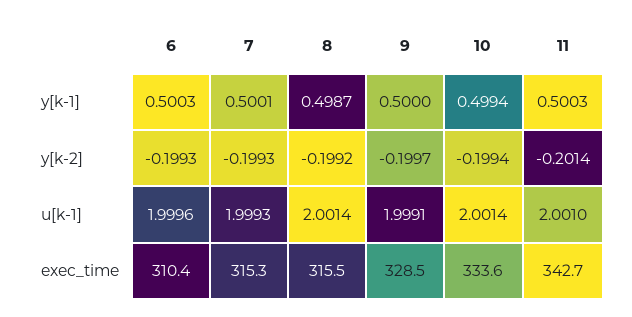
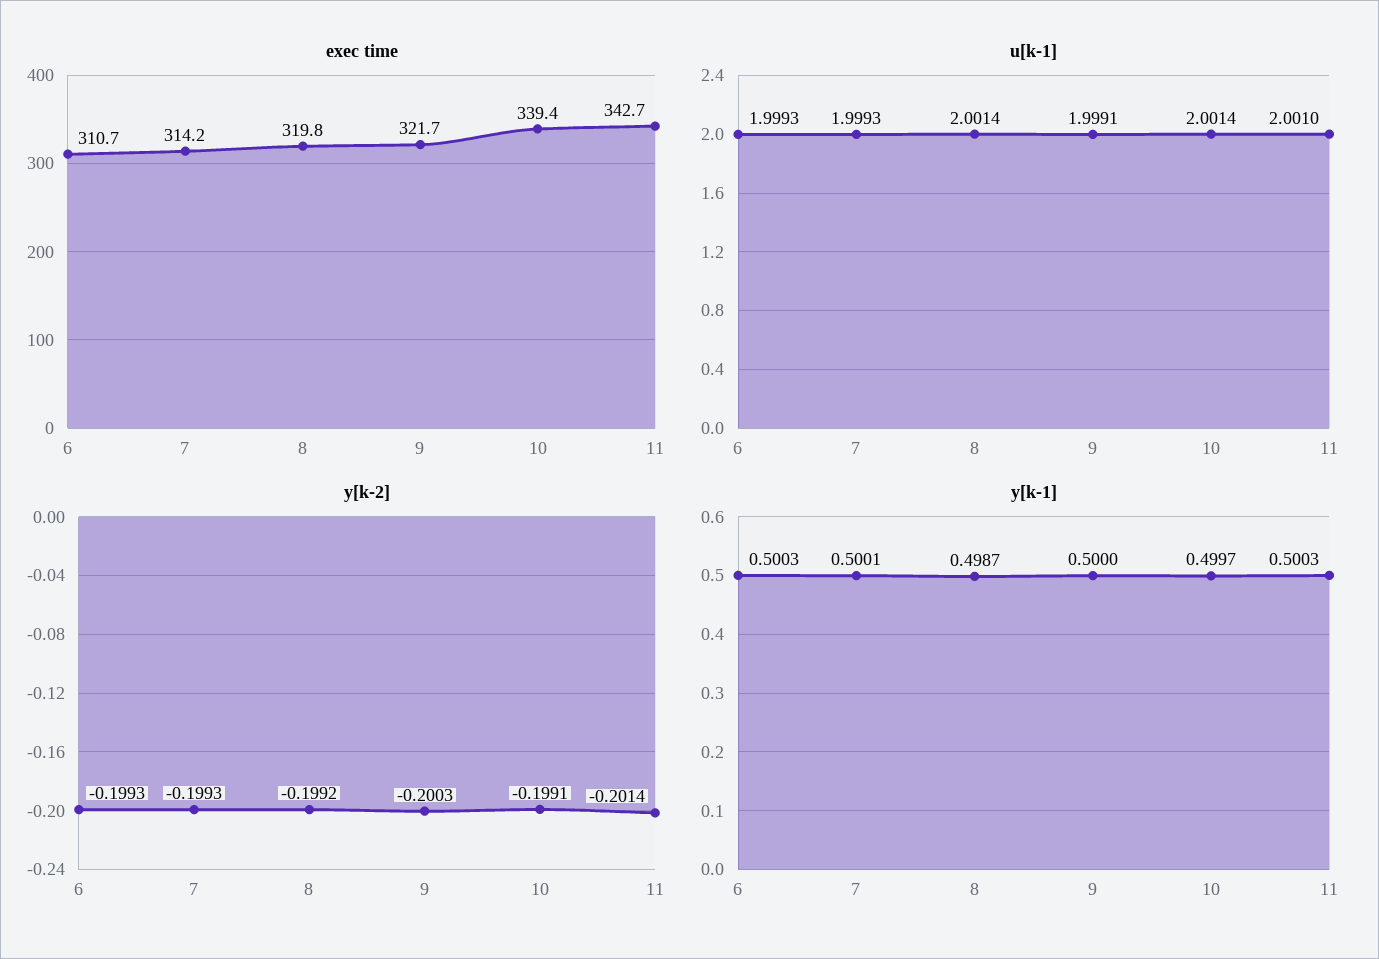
  {
    "y[k-1]": {
      "6": 0.5003,
      "7": 0.5001,
      "8": 0.4987,
      "9": 0.5,
-     "10": 0.4994,
+     "10": 0.4997,
      "11": 0.5003
    },
    "y[k-2]": {
      "6": -0.1993,
      "7": -0.1993,
      "8": -0.1992,
-     "9": -0.1997,
+     "9": -0.2003,
-     "10": -0.1994,
+     "10": -0.1991,
      "11": -0.2014
    },
    "u[k-1]": {
-     "6": 1.9996,
+     "6": 1.9993,
      "7": 1.9993,
      "8": 2.0014,
      "9": 1.9991,
      "10": 2.0014,
      "11": 2.001
    },
    "exec_time": {
-     "6": 310.4,
+     "6": 310.7,
-     "7": 315.3,
+     "7": 314.2,
-     "8": 315.5,
+     "8": 319.8,
-     "9": 328.5,
+     "9": 321.7,
-     "10": 333.6,
+     "10": 339.4,
      "11": 342.7
    }
  }

